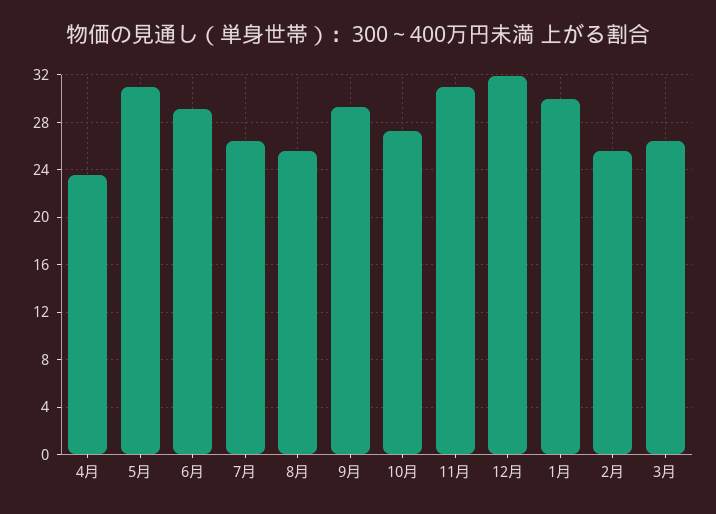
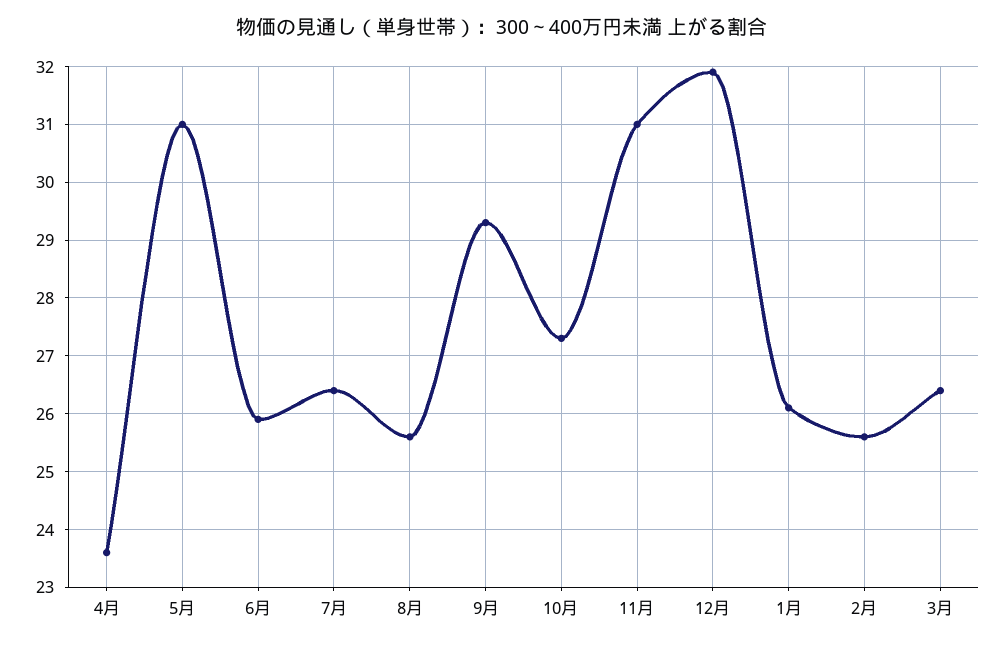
  {
    "4月": 23.5,
    "5月": 31,
-   "6月": 29,
+   "6月": 26,
    "7月": 26.5,
    "8月": 25.5,
    "9月": 29.5,
    "10月": 27.5,
    "11月": 31,
    "12月": 32,
-   "1月": 30,
+   "1月": 26,
    "2月": 25.5,
    "3月": 26.5
  }

